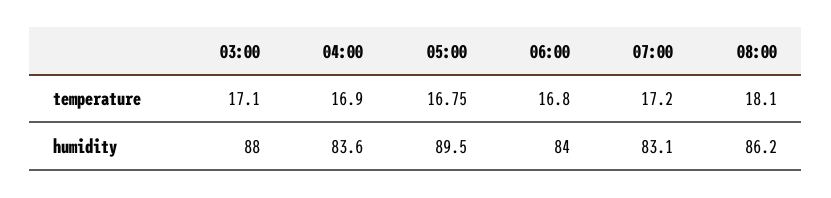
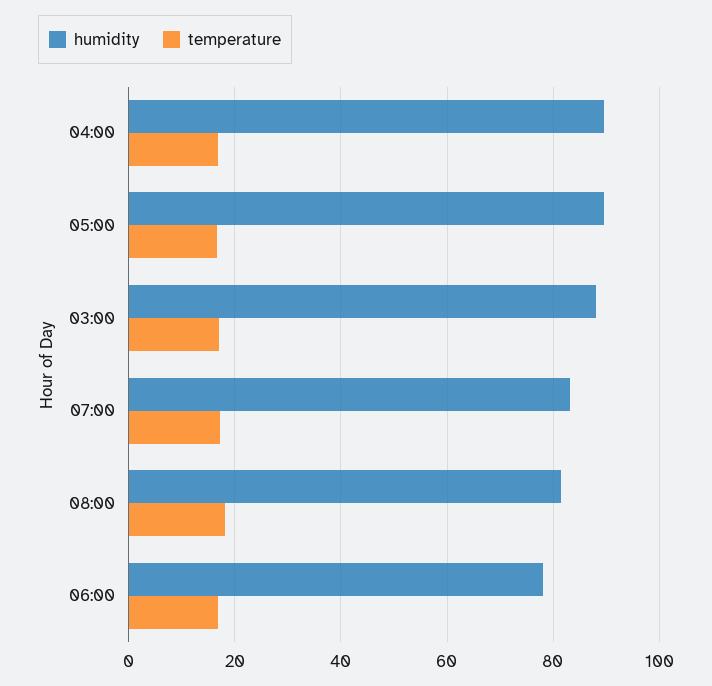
  {
    "temperature": {
      "03:00": 17.1,
      "04:00": 16.9,
      "05:00": 16.75,
      "06:00": 16.8,
      "07:00": 17.2,
      "08:00": 18.1
    },
    "humidity": {
      "03:00": 88,
-     "04:00": 83.6,
+     "04:00": 90,
      "05:00": 89.5,
-     "06:00": 84,
+     "06:00": 78,
      "07:00": 83.1,
-     "08:00": 86.2
+     "08:00": 82
    }
  }

